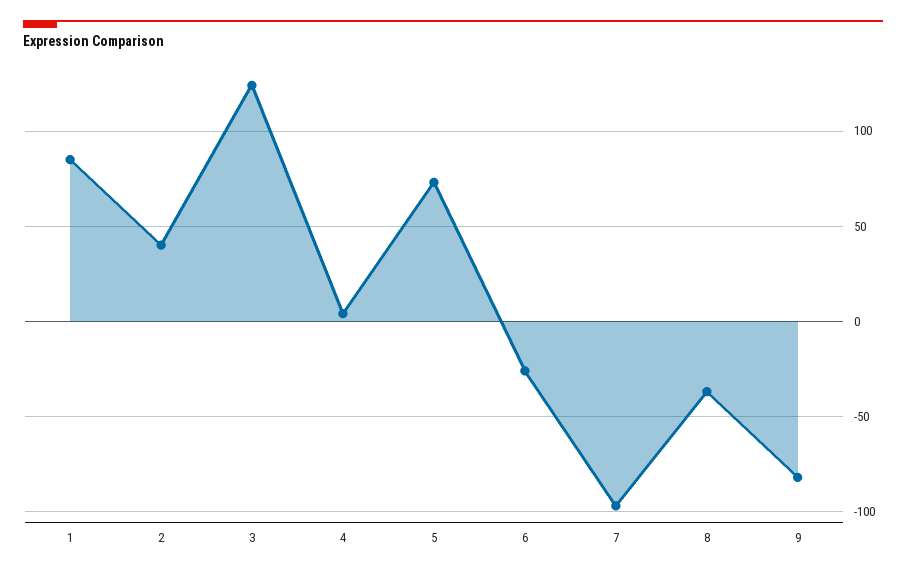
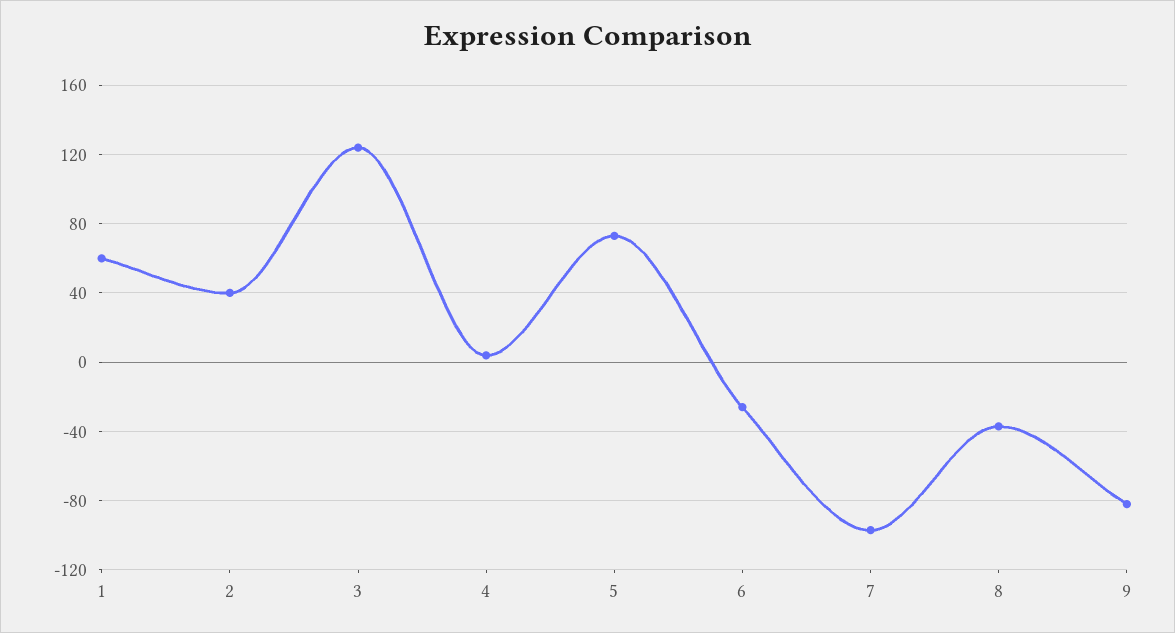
  {
-   "1": 85,
+   "1": 60,
    "2": 40,
    "3": 125,
    "4": 5,
    "5": 75,
    "6": -25,
    "7": -95,
    "8": -35,
    "9": -80
  }

